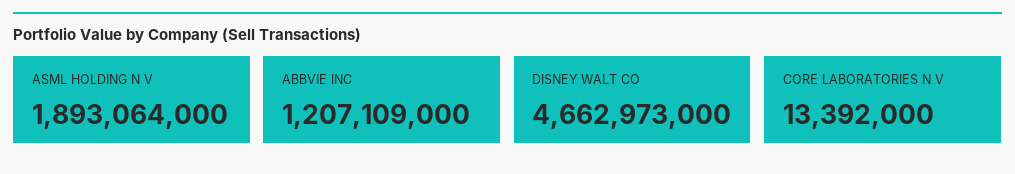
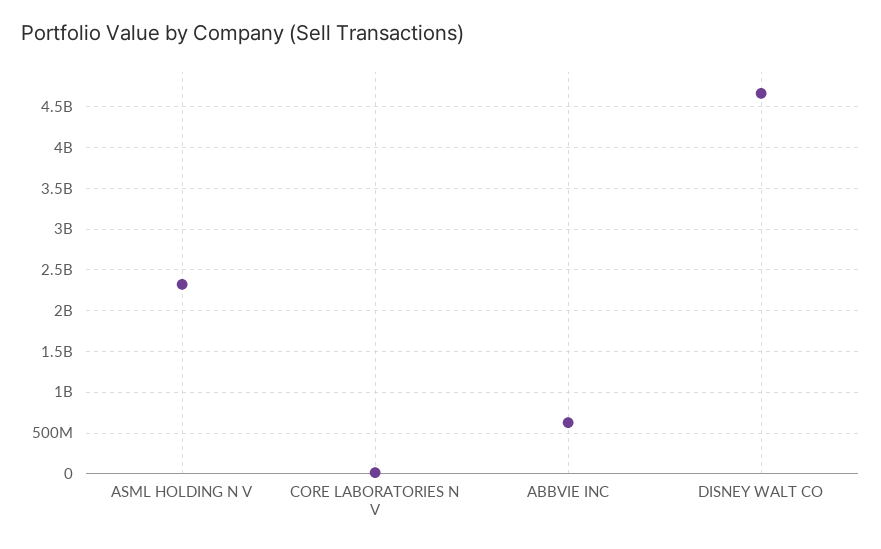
  {
-   "ASML HOLDING N V": 1893064000,
+   "ASML HOLDING N V": 2300000000,
-   "ABBVIE INC": 1207109000,
+   "ABBVIE INC": 600000000,
    "DISNEY WALT CO": 4662973000,
    "CORE LABORATORIES N V": 13392000
  }

